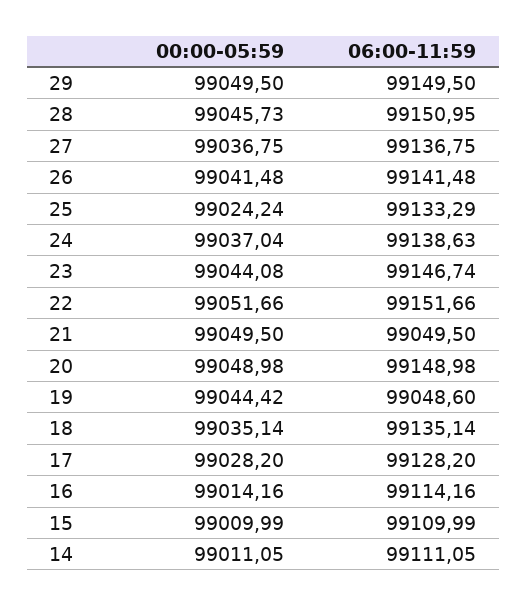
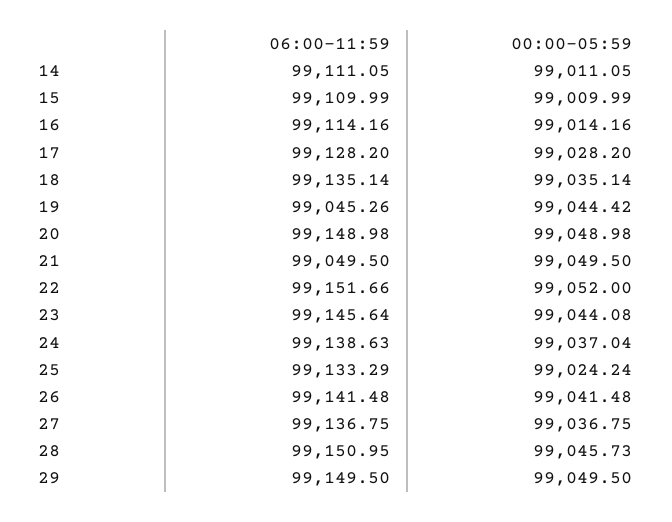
  {
    "00:00-05:59": {
      "29": 99049.5,
      "28": 99045.73,
      "27": 99036.75,
      "26": 99041.48,
      "25": 99024.24,
      "24": 99037.04,
      "23": 99044.08,
-     "22": 99051.66,
+     "22": 99052,
      "21": 99049.5,
      "20": 99048.98,
      "19": 99044.42,
      "18": 99035.14,
      "17": 99028.2,
      "16": 99014.16,
      "15": 99009.99,
      "14": 99011.05
    },
    "06:00-11:59": {
      "29": 99149.5,
      "28": 99150.95,
      "27": 99136.75,
      "26": 99141.48,
      "25": 99133.29,
      "24": 99138.63,
-     "23": 99146.74,
+     "23": 99145.64,
      "22": 99151.66,
      "21": 99049.5,
      "20": 99148.98,
-     "19": 99048.6,
+     "19": 99045.26,
      "18": 99135.14,
      "17": 99128.2,
      "16": 99114.16,
      "15": 99109.99,
      "14": 99111.05
    }
  }

